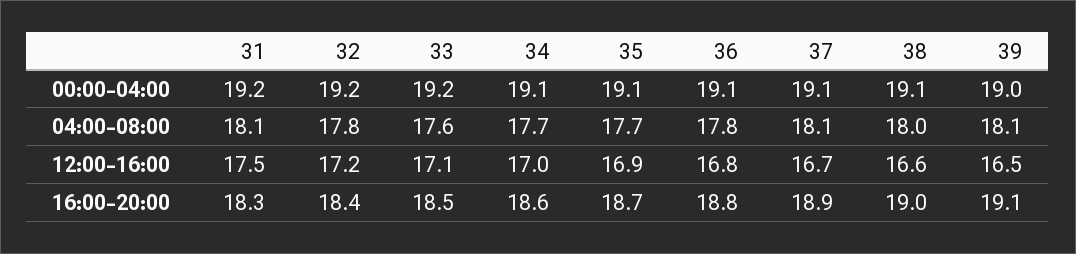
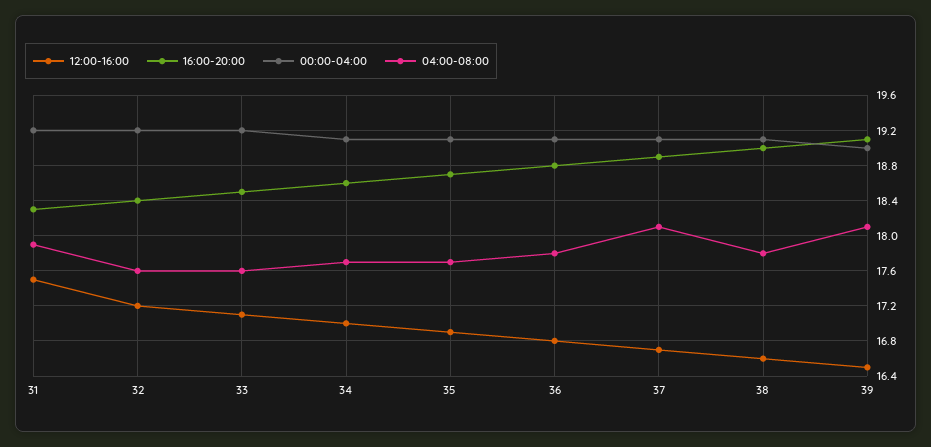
  {
    "00:00-04:00": {
      "31": 19.2,
      "32": 19.2,
      "33": 19.2,
      "34": 19.1,
      "35": 19.1,
      "36": 19.1,
      "37": 19.1,
      "38": 19.1,
      "39": 19
    },
    "04:00-08:00": {
-     "31": 18.1,
+     "31": 17.9,
-     "32": 17.8,
+     "32": 17.6,
      "33": 17.6,
      "34": 17.7,
      "35": 17.7,
      "36": 17.8,
      "37": 18.1,
-     "38": 18,
+     "38": 17.8,
      "39": 18.1
    },
    "12:00-16:00": {
      "31": 17.5,
      "32": 17.2,
      "33": 17.1,
      "34": 17,
      "35": 16.9,
      "36": 16.8,
      "37": 16.7,
      "38": 16.6,
      "39": 16.5
    },
    "16:00-20:00": {
      "31": 18.3,
      "32": 18.4,
      "33": 18.5,
      "34": 18.6,
      "35": 18.7,
      "36": 18.8,
      "37": 18.9,
      "38": 19,
      "39": 19.1
    }
  }

